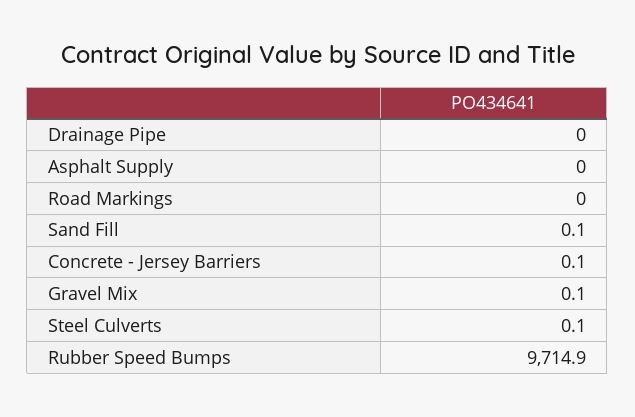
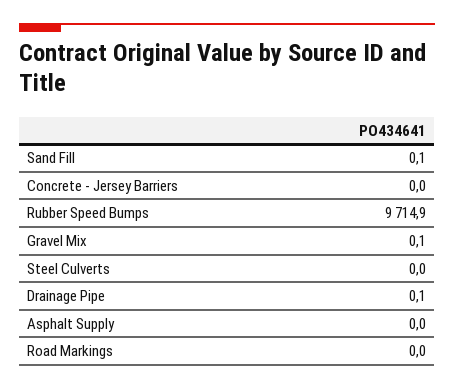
  {
-   "Drainage Pipe": 0,
+   "Drainage Pipe": 0.1,
    "Asphalt Supply": 0,
    "Road Markings": 0,
    "Sand Fill": 0.1,
-   "Concrete - Jersey Barriers": 0.1,
+   "Concrete - Jersey Barriers": 0,
    "Gravel Mix": 0.1,
-   "Steel Culverts": 0.1,
+   "Steel Culverts": 0,
    "Rubber Speed Bumps": 9714.9
  }

